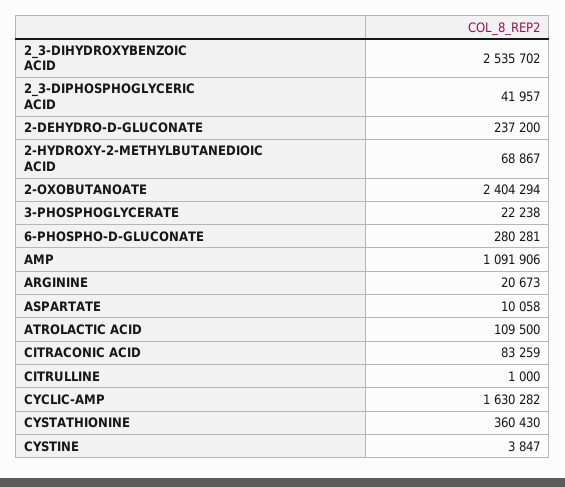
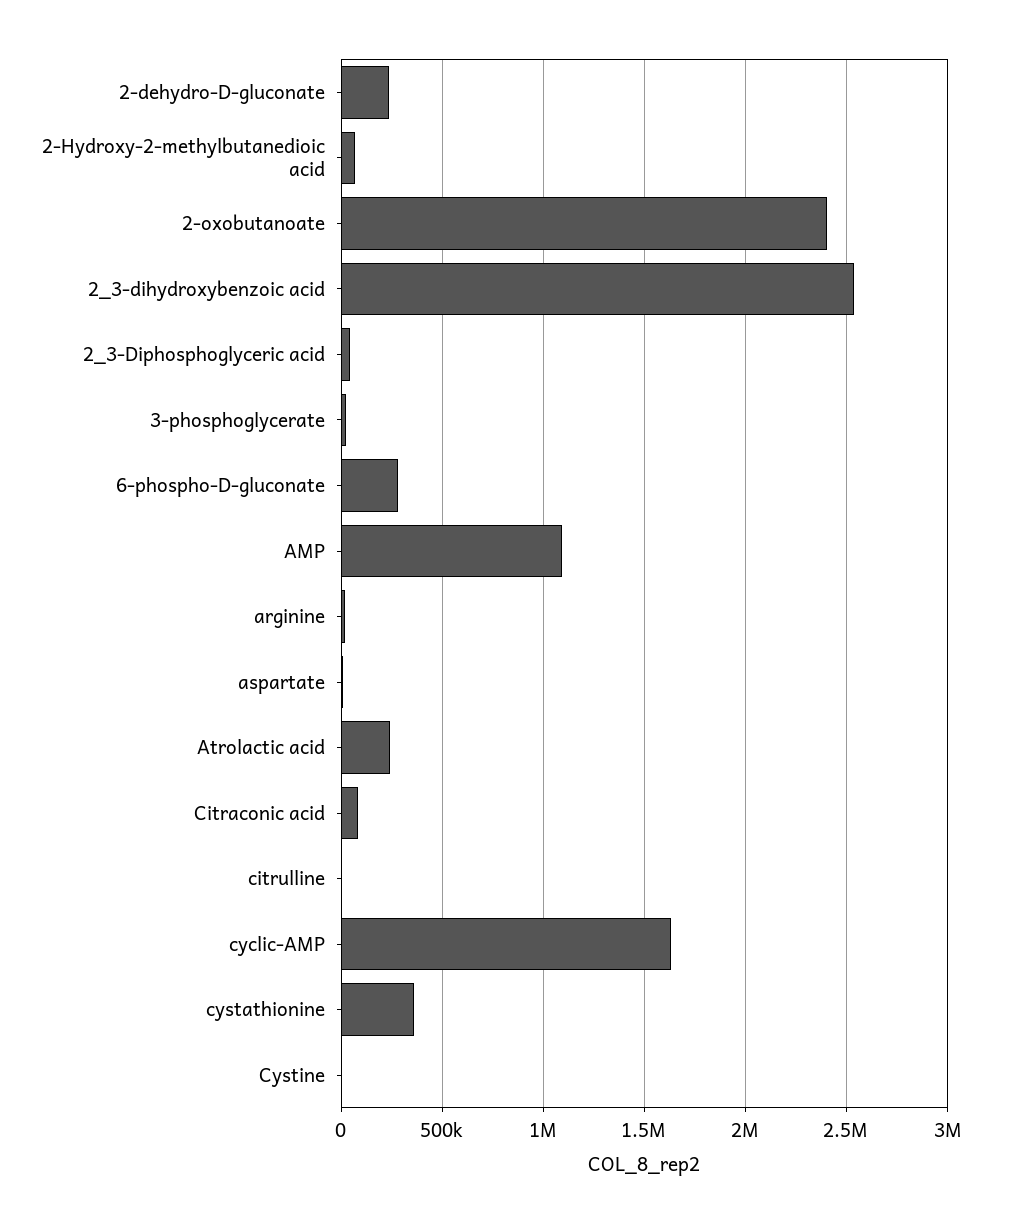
  {
    "2_3-DIHYDROXYBENZOIC ACID": 2535702,
    "2_3-DIPHOSPHOGLYCERIC ACID": 41957,
    "2-DEHYDRO-D-GLUCONATE": 237200,
    "2-HYDROXY-2-METHYLBUTANEDIOIC ACID": 68867,
    "2-OXOBUTANOATE": 2404294,
    "3-PHOSPHOGLYCERATE": 22238,
    "6-PHOSPHO-D-GLUCONATE": 280281,
    "AMP": 1091906,
    "ARGININE": 20673,
    "ASPARTATE": 10058,
-   "ATROLACTIC ACID": 109500,
+   "ATROLACTIC ACID": 250000,
    "CITRACONIC ACID": 83259,
    "CITRULLINE": 1000,
    "CYCLIC-AMP": 1630282,
    "CYSTATHIONINE": 360430,
    "CYSTINE": 3847
  }

